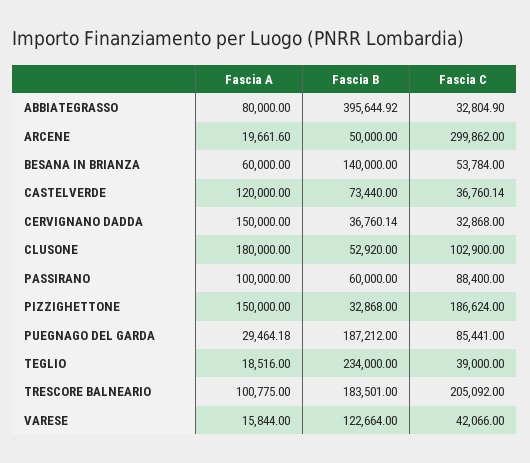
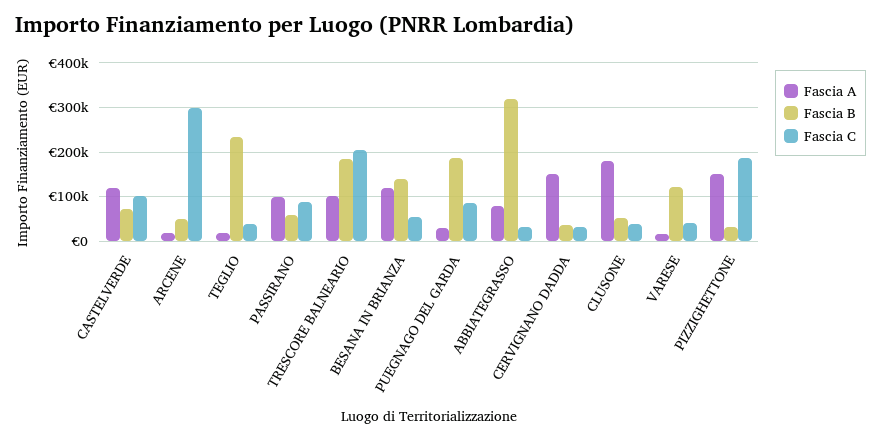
  {
    "Fascia A": {
      "ABBIATEGRASSO": 80000,
      "ARCENE": 19661.6,
-     "BESANA IN BRIANZA": 60000,
+     "BESANA IN BRIANZA": 120000,
      "CASTELVERDE": 120000,
      "CERVIGNANO DADDA": 150000,
      "CLUSONE": 180000,
      "PASSIRANO": 100000,
      "PIZZIGHETTONE": 150000,
      "PUEGNAGO DEL GARDA": 29464.18,
      "TEGLIO": 18516,
      "TRESCORE BALNEARIO": 100775,
      "VARESE": 15844
    },
    "Fascia B": {
-     "ABBIATEGRASSO": 395644.92,
+     "ABBIATEGRASSO": 320000,
      "ARCENE": 50000,
      "BESANA IN BRIANZA": 140000,
      "CASTELVERDE": 73440,
      "CERVIGNANO DADDA": 36760.14,
      "CLUSONE": 52920,
      "PASSIRANO": 60000,
      "PIZZIGHETTONE": 32868,
      "PUEGNAGO DEL GARDA": 187212,
      "TEGLIO": 234000,
      "TRESCORE BALNEARIO": 183501,
      "VARESE": 122664
    },
    "Fascia C": {
      "ABBIATEGRASSO": 32804.9,
      "ARCENE": 299862,
      "BESANA IN BRIANZA": 53784,
-     "CASTELVERDE": 36760.14,
+     "CASTELVERDE": 100000,
      "CERVIGNANO DADDA": 32868,
-     "CLUSONE": 102900,
+     "CLUSONE": 40000,
      "PASSIRANO": 88400,
      "PIZZIGHETTONE": 186624,
      "PUEGNAGO DEL GARDA": 85441,
      "TEGLIO": 39000,
      "TRESCORE BALNEARIO": 205092,
      "VARESE": 42066
    }
  }

